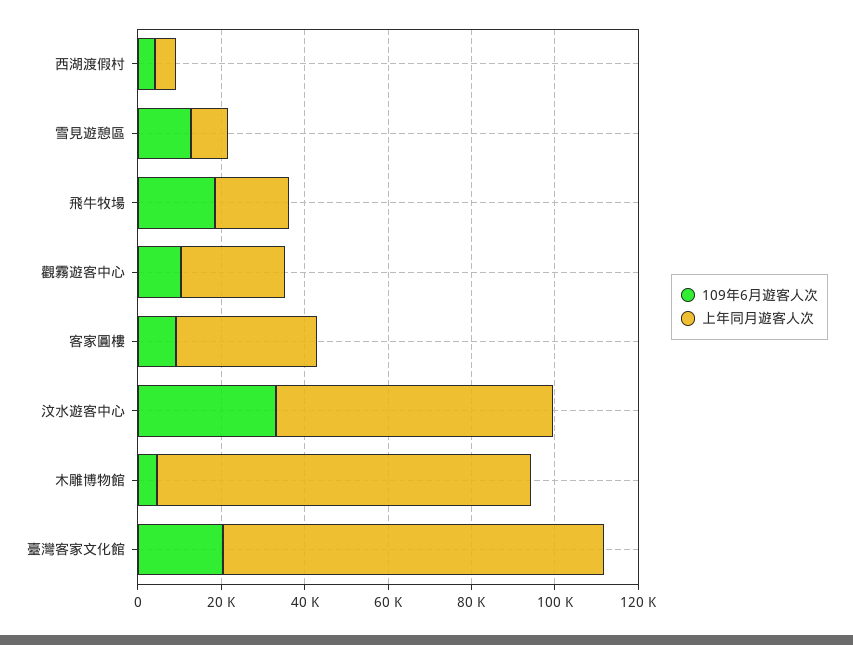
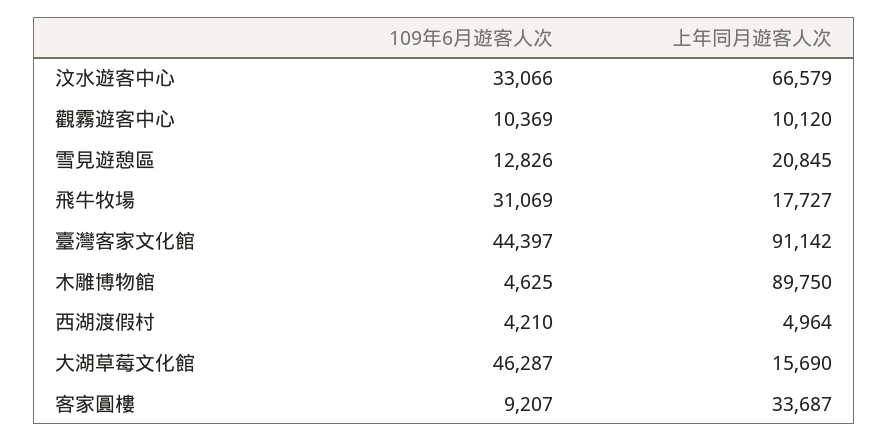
  {
    "109年6月遊客人次": {
      "西湖渡假村": 4210,
      "雪見遊憩區": 12826,
-     "飛牛牧場": 20000,
+     "飛牛牧場": 31069,
      "觀霧遊客中心": 10369,
      "客家圓樓": 9207,
      "汶水遊客中心": 33066,
      "木雕博物館": 4625,
-     "臺灣客家文化館": 20000
+     "臺灣客家文化館": 44397,
+     "大湖草莓文化館": 46287
    },
    "上年同月遊客人次": {
      "西湖渡假村": 4964,
-     "雪見遊憩區": 10000,
+     "雪見遊憩區": 20845,
      "飛牛牧場": 17727,
-     "觀霧遊客中心": 25000,
+     "觀霧遊客中心": 10120,
      "客家圓樓": 33687,
      "汶水遊客中心": 66579,
      "木雕博物館": 89750,
-     "臺灣客家文化館": 91142
+     "臺灣客家文化館": 91142,
+     "大湖草莓文化館": 15690
    }
  }

